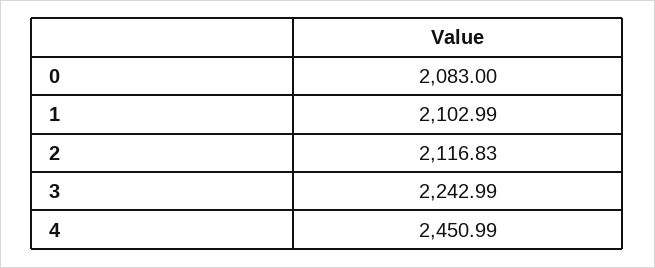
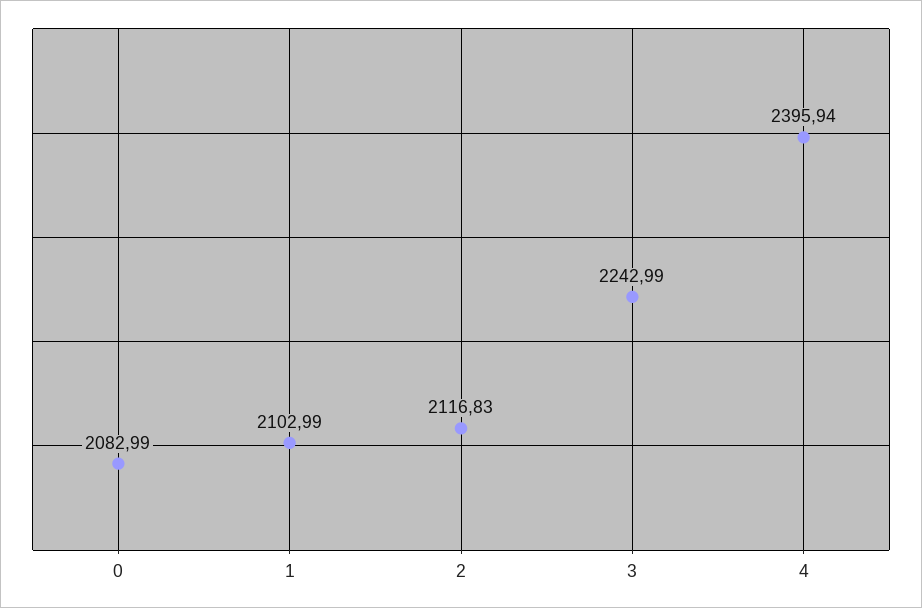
  {
-   "0": 2083,
+   "0": 2082.99,
    "1": 2102.99,
    "2": 2116.83,
    "3": 2242.99,
-   "4": 2450.99
+   "4": 2395.94
  }

